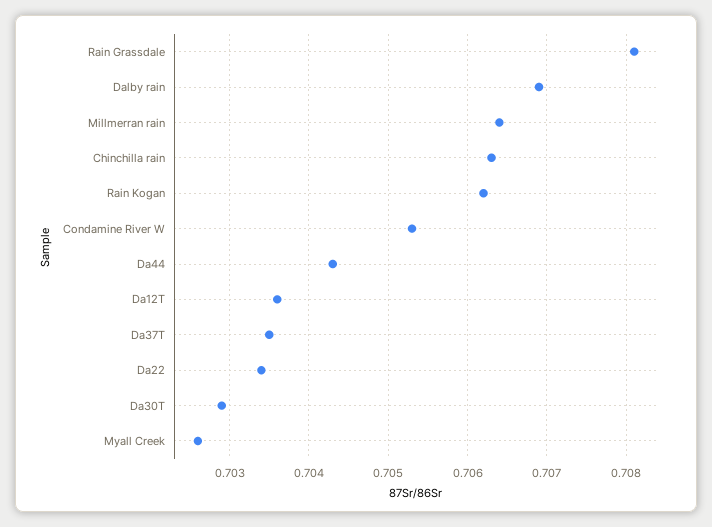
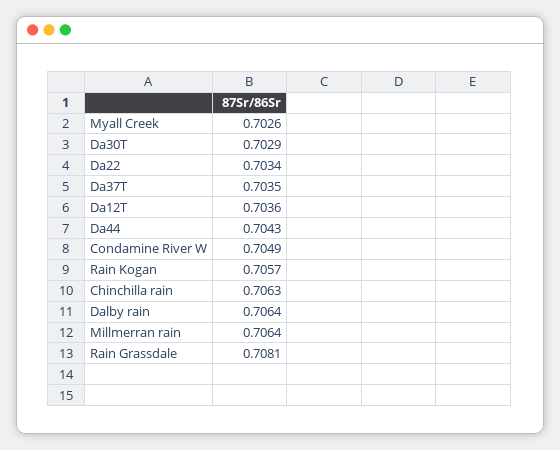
  {
    "Rain Grassdale": 0.7081,
-   "Dalby rain": 0.7069,
+   "Dalby rain": 0.7064,
    "Millmerran rain": 0.7064,
    "Chinchilla rain": 0.7063,
-   "Rain Kogan": 0.7062,
+   "Rain Kogan": 0.7057,
-   "Condamine River W": 0.7053,
+   "Condamine River W": 0.7049,
    "Da44": 0.7043,
    "Da12T": 0.7036,
    "Da37T": 0.7035,
    "Da22": 0.7034,
    "Da30T": 0.7029,
    "Myall Creek": 0.7026
  }

